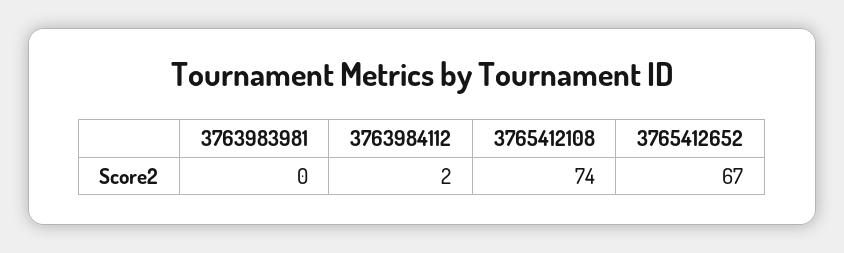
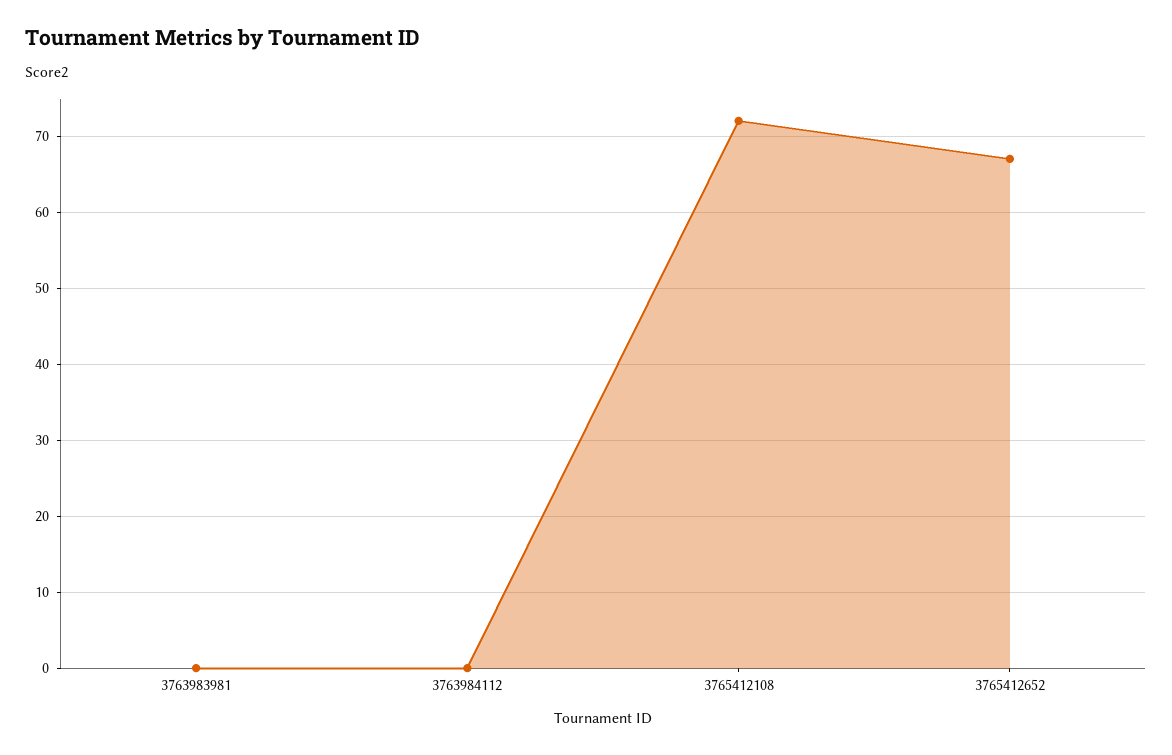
  {
    "3763983981": 0,
-   "3763984112": 2,
+   "3763984112": 0,
-   "3765412108": 74,
+   "3765412108": 72,
    "3765412652": 67
  }

